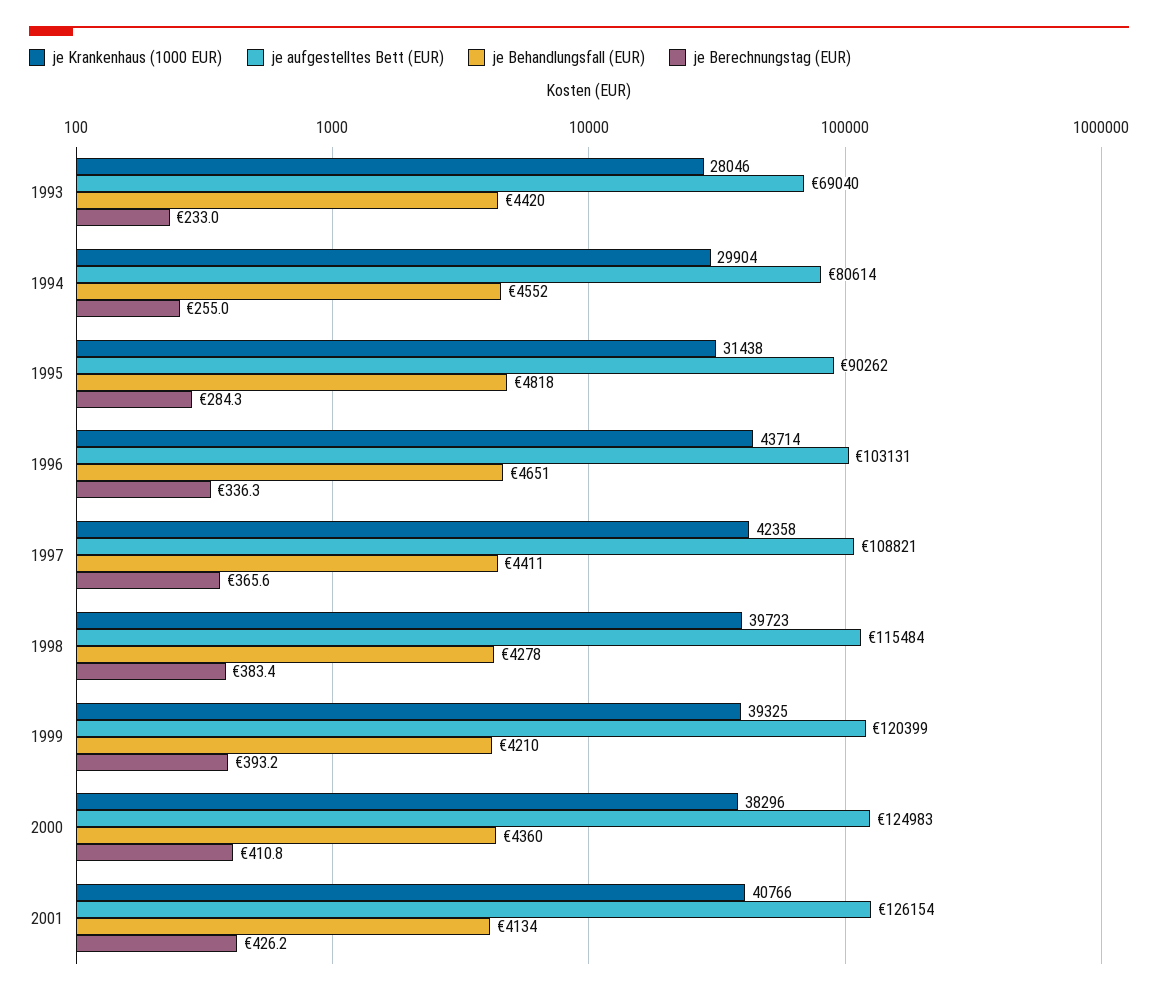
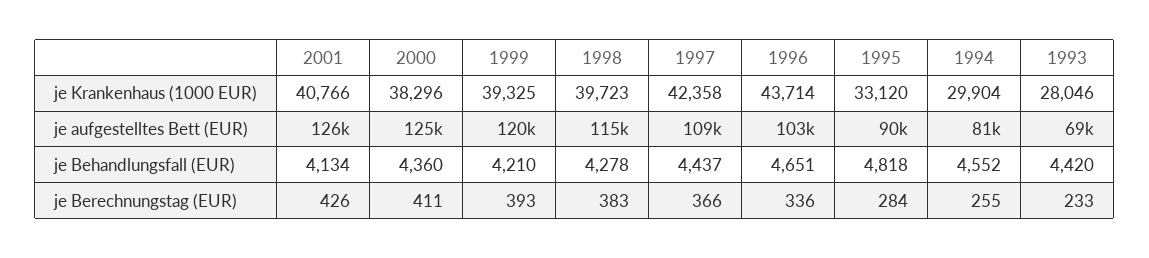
  {
    "je Krankenhaus (1000 EUR)": {
      "1993": 28046,
      "1994": 29904,
-     "1995": 31438,
+     "1995": 33120,
      "1996": 43714,
      "1997": 42358,
      "1998": 39723,
      "1999": 39325,
      "2000": 38296,
      "2001": 40766
    },
    "je aufgestelltes Bett (EUR)": {
      "1993": 69040,
      "1994": 80614,
      "1995": 90262,
      "1996": 103131,
      "1997": 108821,
      "1998": 115484,
      "1999": 120399,
      "2000": 124983,
      "2001": 126154
    },
    "je Behandlungsfall (EUR)": {
      "1993": 4420,
      "1994": 4552,
      "1995": 4818,
      "1996": 4651,
-     "1997": 4411,
+     "1997": 4437,
      "1998": 4278,
      "1999": 4210,
      "2000": 4360,
      "2001": 4134
    },
    "je Berechnungstag (EUR)": {
      "1993": 233,
      "1994": 255,
      "1995": 284.3,
      "1996": 336.3,
      "1997": 365.6,
      "1998": 383.4,
      "1999": 393.2,
      "2000": 410.8,
      "2001": 426.2
    }
  }

